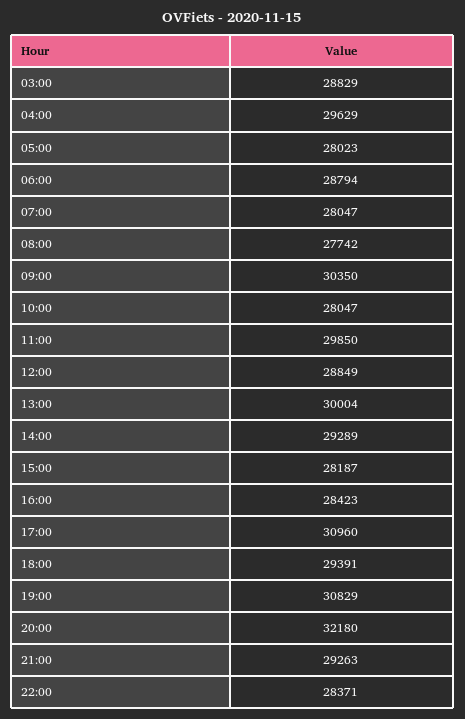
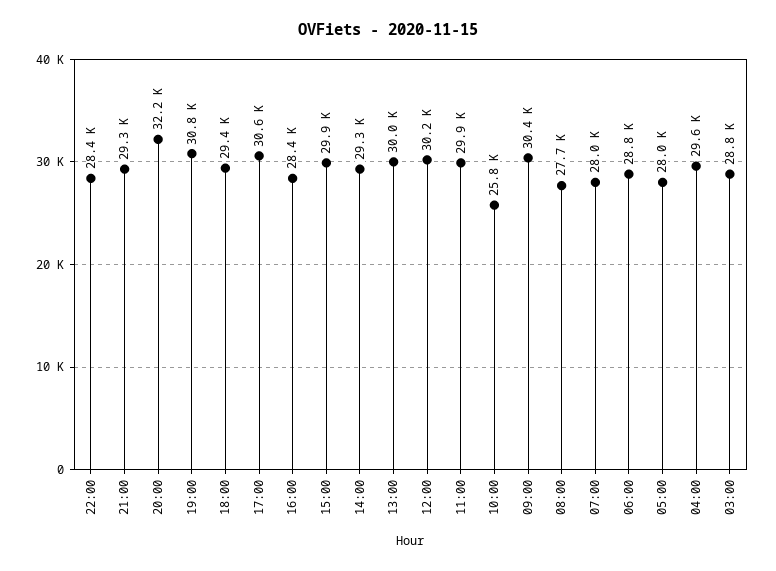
  {
    "03:00": 28829,
    "04:00": 29629,
    "05:00": 28023,
    "06:00": 28794,
    "07:00": 28047,
    "08:00": 27742,
    "09:00": 30350,
-   "10:00": 28047,
+   "10:00": 25800,
    "11:00": 29850,
-   "12:00": 28849,
+   "12:00": 30200,
    "13:00": 30004,
    "14:00": 29289,
-   "15:00": 28187,
+   "15:00": 29900,
    "16:00": 28423,
-   "17:00": 30960,
+   "17:00": 30600,
    "18:00": 29391,
    "19:00": 30829,
    "20:00": 32180,
    "21:00": 29263,
    "22:00": 28371
  }

